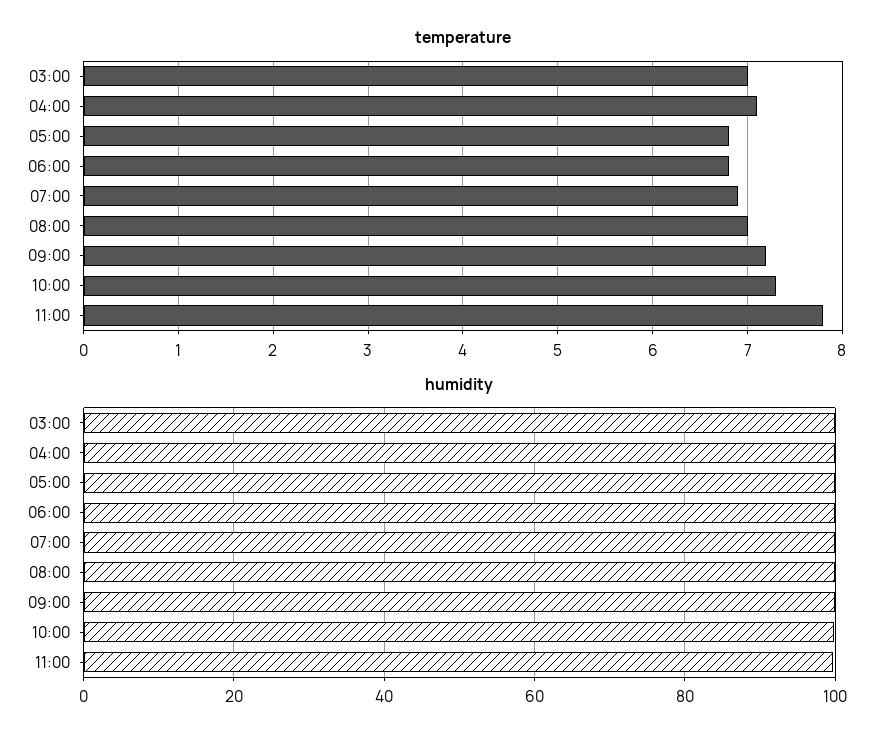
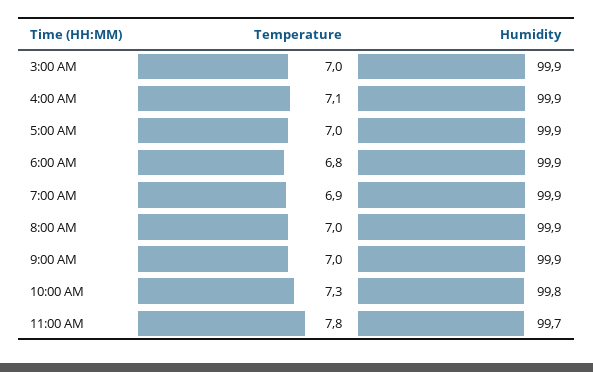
  {
    "temperature": {
      "03:00": 7,
      "04:00": 7.1,
-     "05:00": 6.8,
+     "05:00": 7,
      "06:00": 6.8,
      "07:00": 6.9,
      "08:00": 7,
-     "09:00": 7.2,
+     "09:00": 7,
      "10:00": 7.3,
      "11:00": 7.8
    },
    "humidity": {
      "03:00": 99.9,
      "04:00": 99.9,
      "05:00": 99.9,
      "06:00": 99.9,
      "07:00": 99.9,
      "08:00": 99.9,
      "09:00": 99.9,
      "10:00": 99.8,
      "11:00": 99.7
    }
  }

